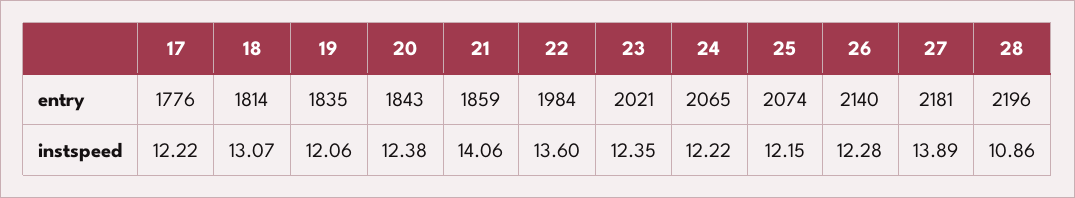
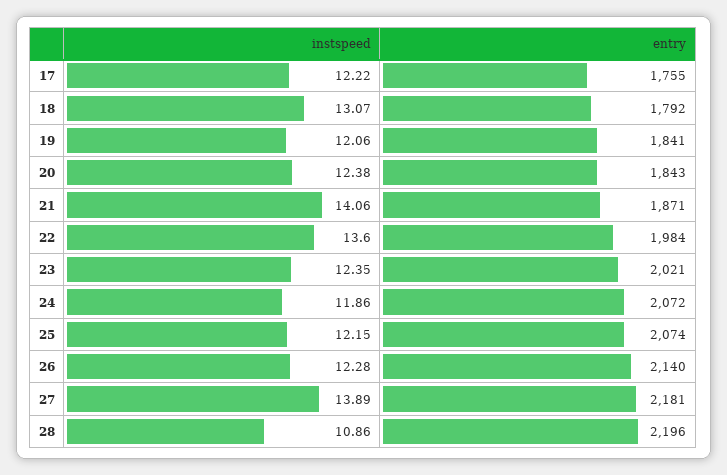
  {
    "17": {
-     "entry": 1776,
+     "entry": 1755,
      "instspeed": 12.22
    },
    "18": {
-     "entry": 1814,
+     "entry": 1792,
      "instspeed": 13.07
    },
    "19": {
-     "entry": 1835,
+     "entry": 1841,
      "instspeed": 12.06
    },
    "20": {
      "entry": 1843,
      "instspeed": 12.38
    },
    "21": {
-     "entry": 1859,
+     "entry": 1871,
      "instspeed": 14.06
    },
    "22": {
      "entry": 1984,
      "instspeed": 13.6
    },
    "23": {
      "entry": 2021,
      "instspeed": 12.35
    },
    "24": {
-     "entry": 2065,
+     "entry": 2072,
-     "instspeed": 12.22
+     "instspeed": 11.86
    },
    "25": {
      "entry": 2074,
      "instspeed": 12.15
    },
    "26": {
      "entry": 2140,
      "instspeed": 12.28
    },
    "27": {
      "entry": 2181,
      "instspeed": 13.89
    },
    "28": {
      "entry": 2196,
      "instspeed": 10.86
    }
  }

